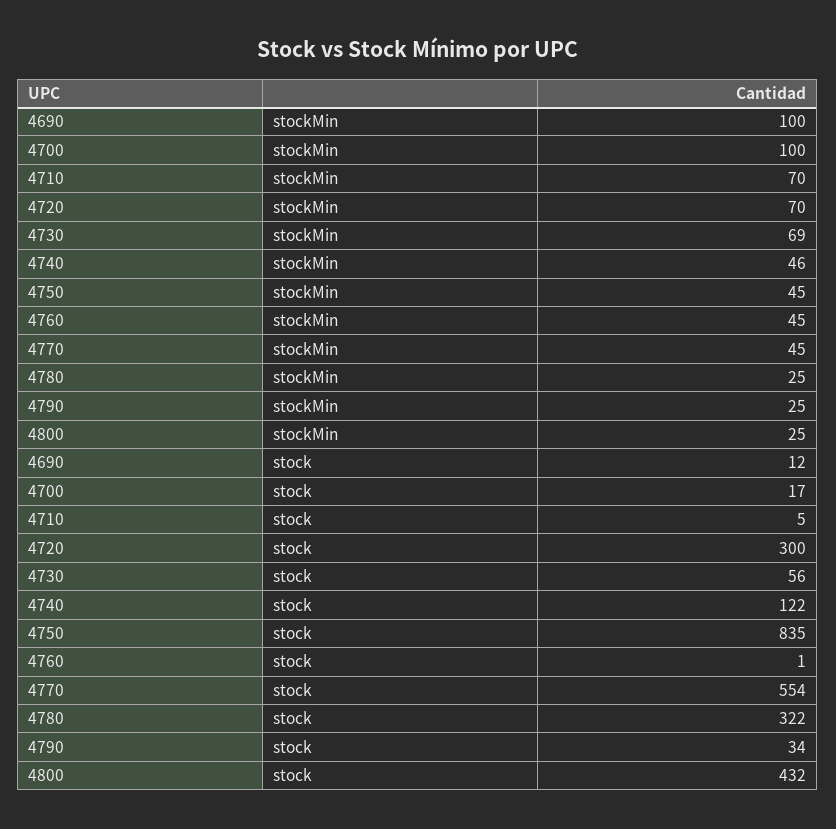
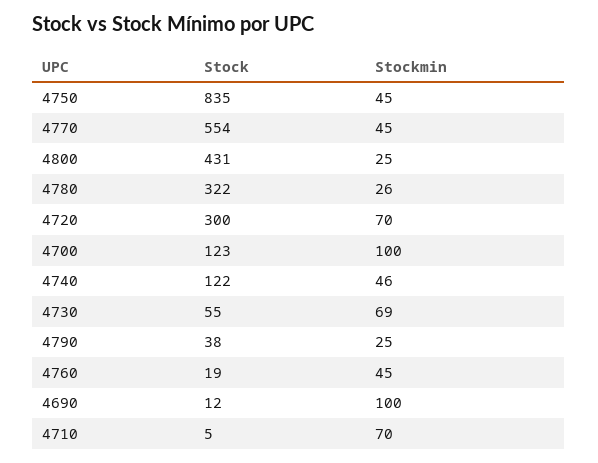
  {
    "4690": {
      "stockMin": 100,
      "stock": 12
    },
    "4700": {
      "stockMin": 100,
-     "stock": 17
+     "stock": 123
    },
    "4710": {
      "stockMin": 70,
      "stock": 5
    },
    "4720": {
      "stockMin": 70,
      "stock": 300
    },
    "4730": {
      "stockMin": 69,
-     "stock": 56
+     "stock": 55
    },
    "4740": {
      "stockMin": 46,
      "stock": 122
    },
    "4750": {
      "stockMin": 45,
      "stock": 835
    },
    "4760": {
      "stockMin": 45,
-     "stock": 1
+     "stock": 19
    },
    "4770": {
      "stockMin": 45,
      "stock": 554
    },
    "4780": {
-     "stockMin": 25,
+     "stockMin": 26,
      "stock": 322
    },
    "4790": {
      "stockMin": 25,
-     "stock": 34
+     "stock": 38
    },
    "4800": {
      "stockMin": 25,
-     "stock": 432
+     "stock": 431
    }
  }

